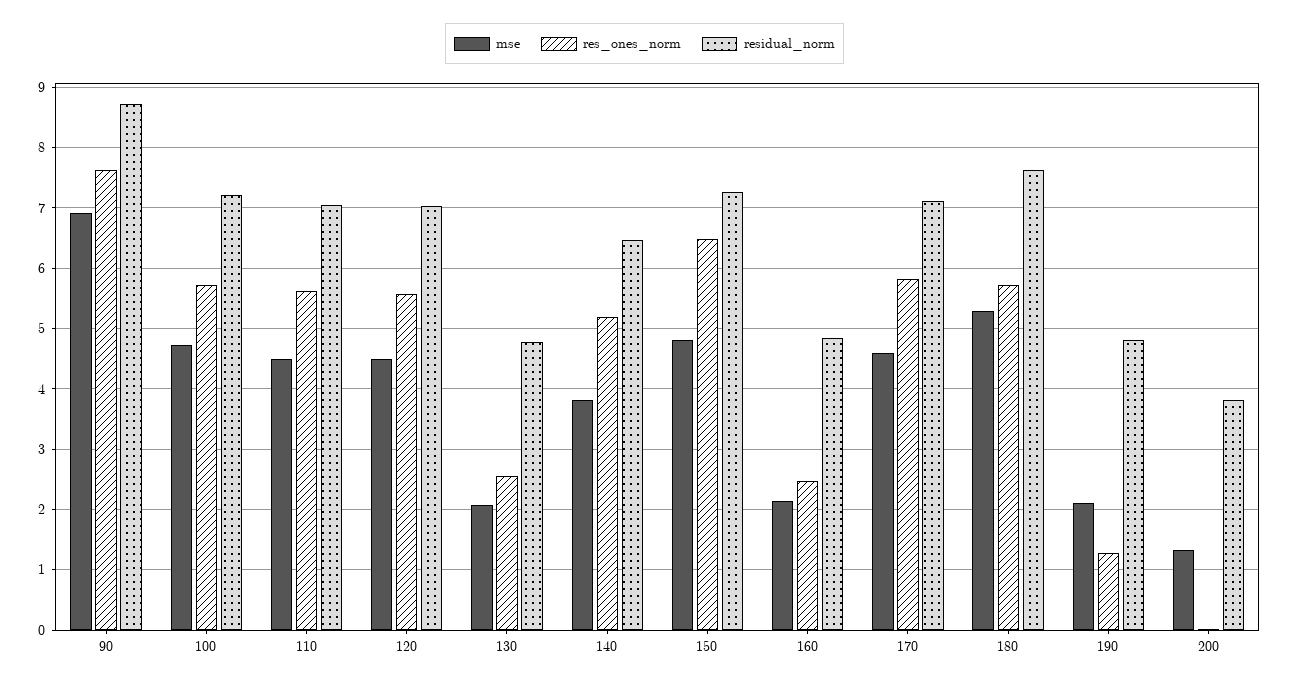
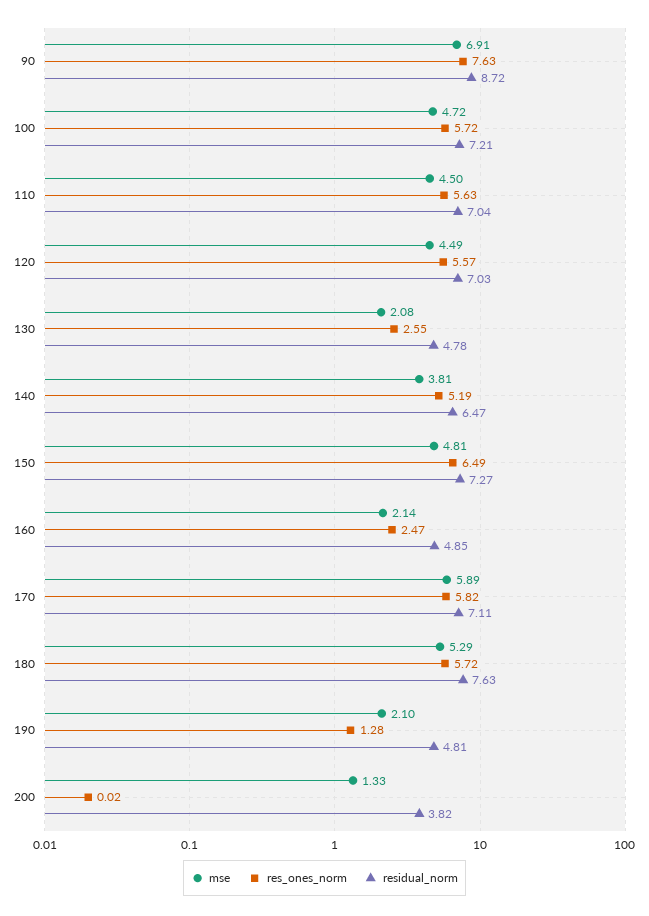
  {
    "mse": {
      "90": 6.91,
      "100": 4.72,
      "110": 4.5,
      "120": 4.49,
      "130": 2.08,
      "140": 3.81,
      "150": 4.81,
      "160": 2.14,
-     "170": 4.6,
+     "170": 5.89,
      "180": 5.29,
      "190": 2.1,
      "200": 1.33
    },
    "res_ones_norm": {
      "90": 7.63,
      "100": 5.72,
      "110": 5.63,
      "120": 5.57,
      "130": 2.55,
      "140": 5.19,
      "150": 6.49,
      "160": 2.47,
      "170": 5.82,
      "180": 5.72,
      "190": 1.28,
      "200": 0.02
    },
    "residual_norm": {
      "90": 8.72,
      "100": 7.21,
      "110": 7.04,
      "120": 7.03,
      "130": 4.78,
      "140": 6.47,
      "150": 7.27,
      "160": 4.85,
      "170": 7.11,
      "180": 7.63,
      "190": 4.81,
      "200": 3.82
    }
  }

